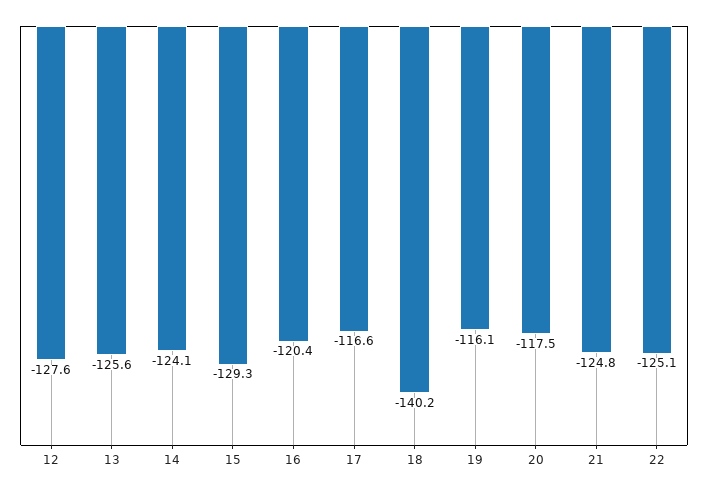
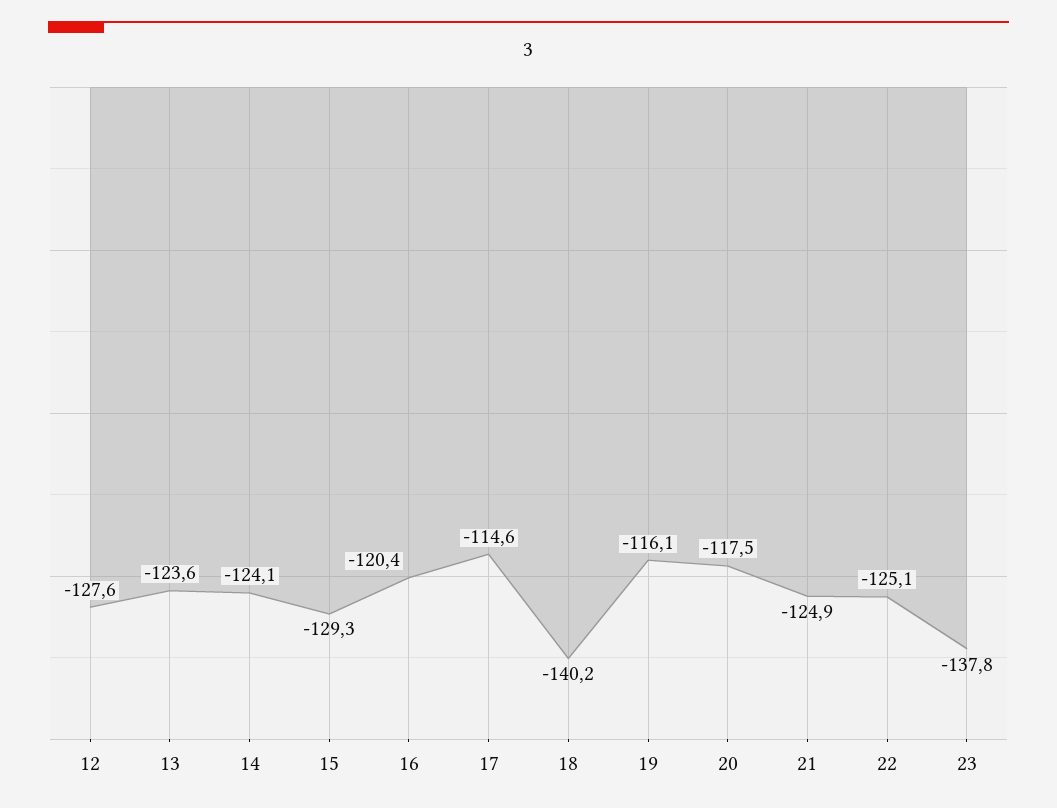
  {
    "12": -127.6,
-   "13": -125.6,
+   "13": -123.6,
    "14": -124.1,
    "15": -129.3,
    "16": -120.4,
-   "17": -116.6,
+   "17": -114.6,
    "18": -140.2,
    "19": -116.1,
    "20": -117.5,
-   "21": -124.8,
+   "21": -124.9,
-   "22": -125.1
+   "22": -125.1,
+   "23": -137.8
  }

